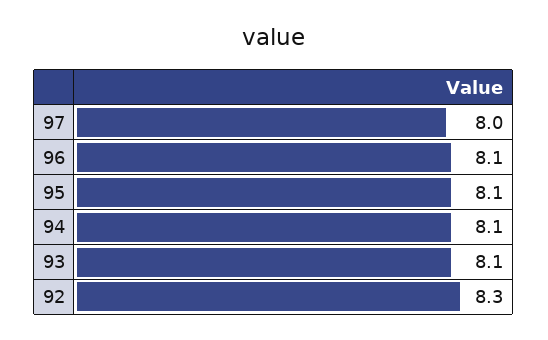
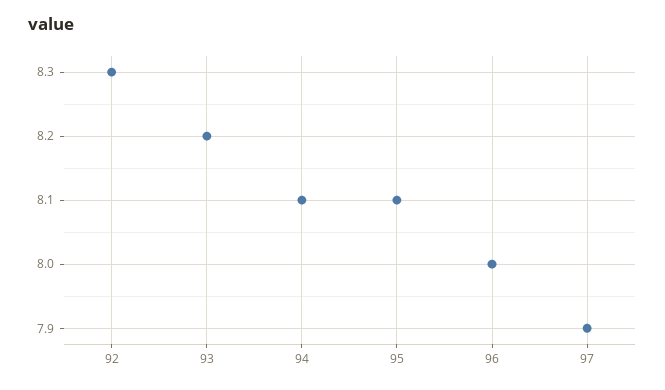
  {
-   "97": 8,
+   "97": 7.9,
-   "96": 8.1,
+   "96": 8,
    "95": 8.1,
    "94": 8.1,
-   "93": 8.1,
+   "93": 8.2,
    "92": 8.3
  }

